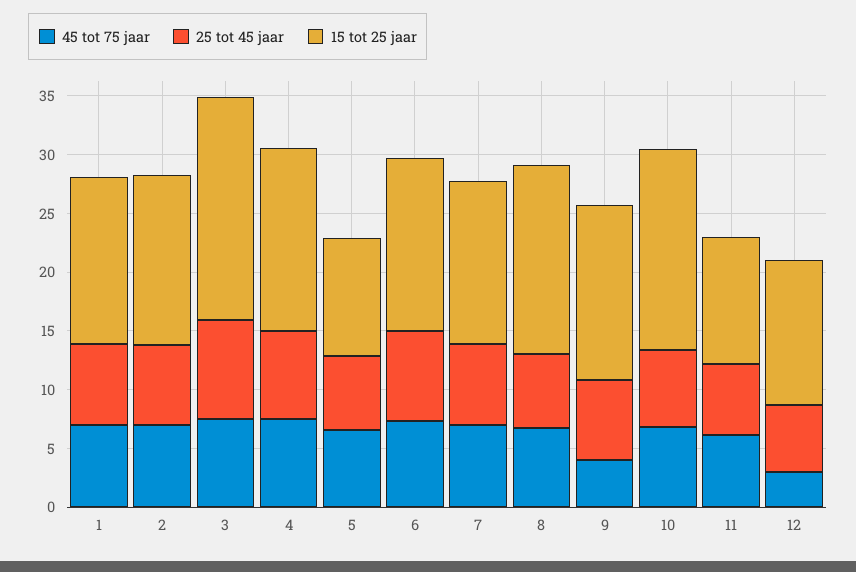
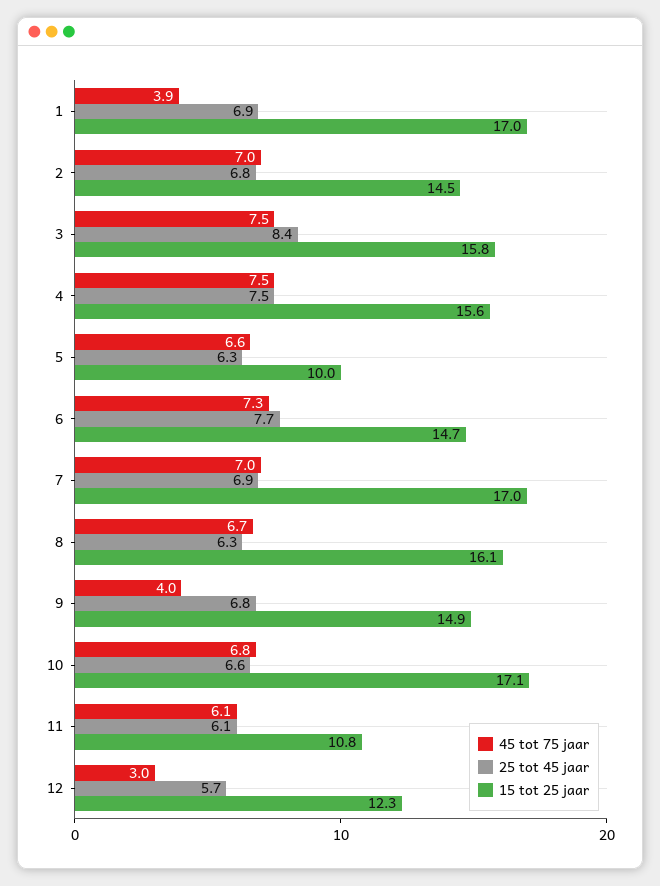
  {
    "45 tot 75 jaar": {
-     "1": 7,
+     "1": 3.9,
      "2": 7,
      "3": 7.5,
      "4": 7.5,
      "5": 6.6,
      "6": 7.3,
      "7": 7,
      "8": 6.7,
      "9": 4,
      "10": 6.8,
      "11": 6.1,
      "12": 3
    },
    "25 tot 45 jaar": {
      "1": 6.9,
      "2": 6.8,
      "3": 8.4,
      "4": 7.5,
      "5": 6.3,
      "6": 7.7,
      "7": 6.9,
      "8": 6.3,
      "9": 6.8,
      "10": 6.6,
      "11": 6.1,
      "12": 5.7
    },
    "15 tot 25 jaar": {
-     "1": 14,
+     "1": 17,
      "2": 14.5,
-     "3": 19,
+     "3": 15.8,
      "4": 15.6,
      "5": 10,
      "6": 14.7,
-     "7": 14,
+     "7": 17,
      "8": 16.1,
      "9": 14.9,
      "10": 17.1,
      "11": 10.8,
      "12": 12.3
    }
  }

